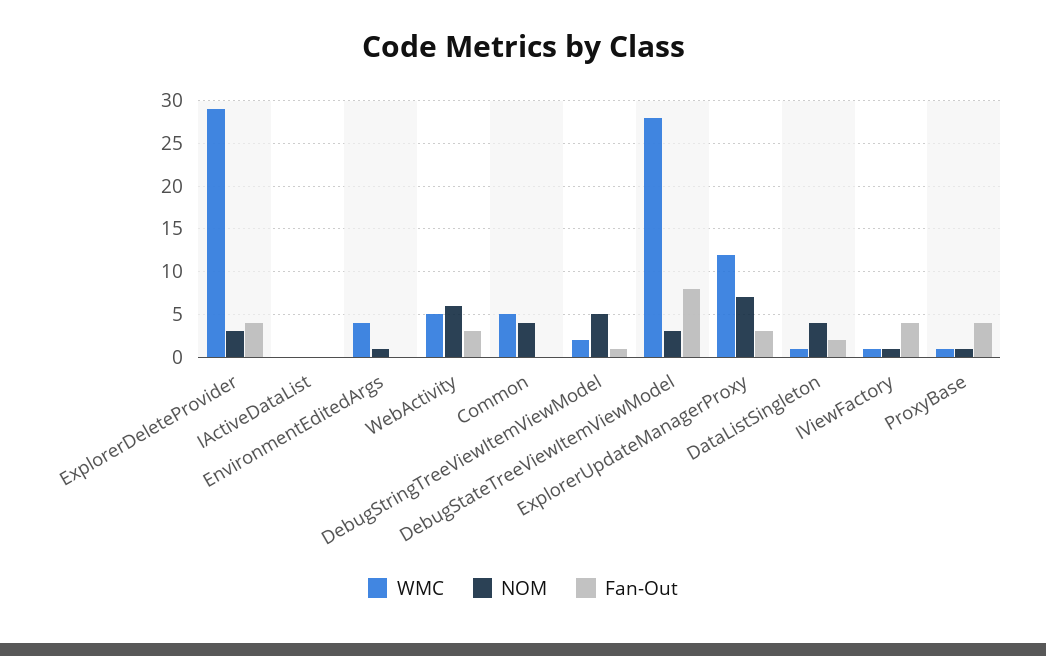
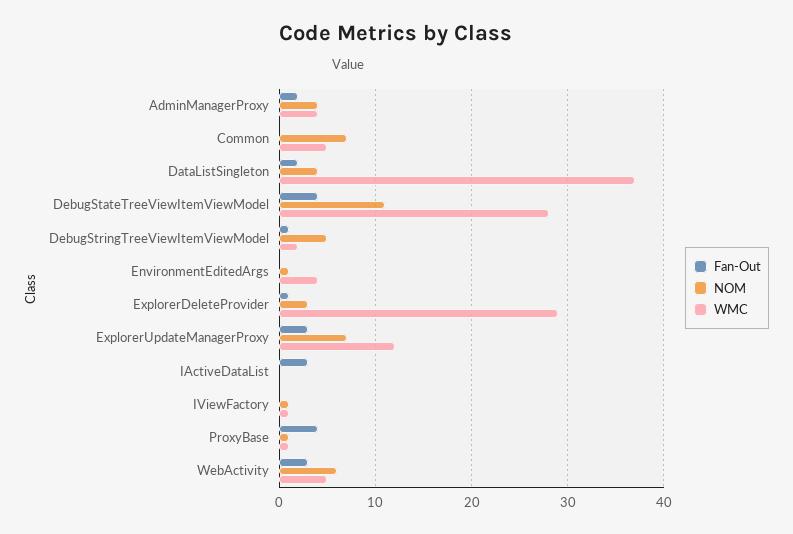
  {
    "WMC": {
      "ExplorerDeleteProvider": 29,
      "IActiveDataList": 0,
      "EnvironmentEditedArgs": 4,
      "WebActivity": 5,
      "Common": 5,
      "DebugStringTreeViewItemViewModel": 2,
      "DebugStateTreeViewItemViewModel": 28,
      "ExplorerUpdateManagerProxy": 12,
-     "DataListSingleton": 1,
+     "DataListSingleton": 37,
      "IViewFactory": 1,
-     "ProxyBase": 1
+     "ProxyBase": 1,
+     "AdminManagerProxy": 4
    },
    "NOM": {
      "ExplorerDeleteProvider": 3,
      "IActiveDataList": 0,
      "EnvironmentEditedArgs": 1,
      "WebActivity": 6,
-     "Common": 4,
+     "Common": 7,
      "DebugStringTreeViewItemViewModel": 5,
-     "DebugStateTreeViewItemViewModel": 3,
+     "DebugStateTreeViewItemViewModel": 11,
      "ExplorerUpdateManagerProxy": 7,
      "DataListSingleton": 4,
      "IViewFactory": 1,
-     "ProxyBase": 1
+     "ProxyBase": 1,
+     "AdminManagerProxy": 4
    },
    "Fan-Out": {
-     "ExplorerDeleteProvider": 4,
+     "ExplorerDeleteProvider": 1,
-     "IActiveDataList": 0,
+     "IActiveDataList": 3,
      "EnvironmentEditedArgs": 0,
      "WebActivity": 3,
      "Common": 0,
      "DebugStringTreeViewItemViewModel": 1,
-     "DebugStateTreeViewItemViewModel": 8,
+     "DebugStateTreeViewItemViewModel": 4,
      "ExplorerUpdateManagerProxy": 3,
      "DataListSingleton": 2,
-     "IViewFactory": 4,
+     "IViewFactory": 0,
-     "ProxyBase": 4
+     "ProxyBase": 4,
+     "AdminManagerProxy": 2
    }
  }

